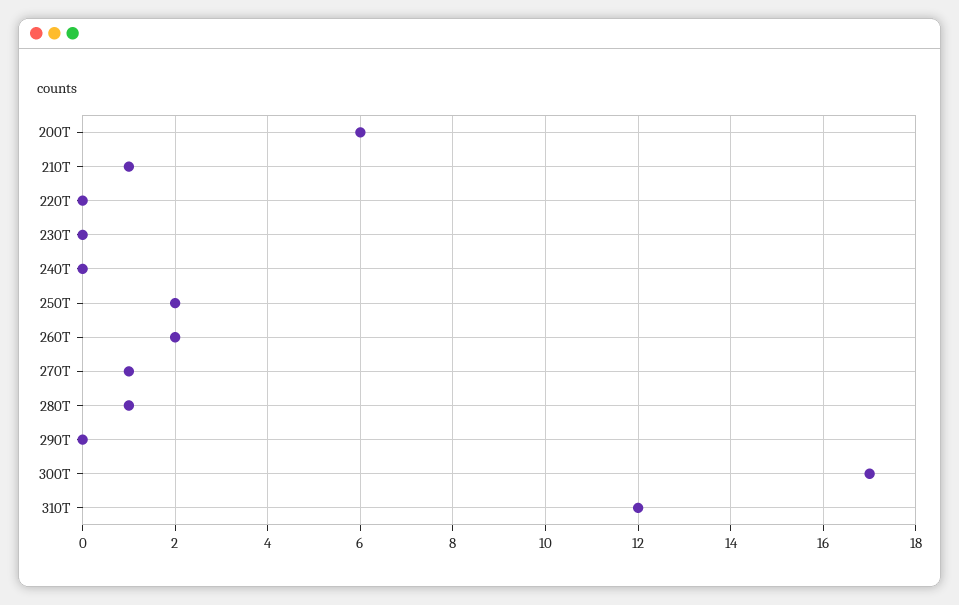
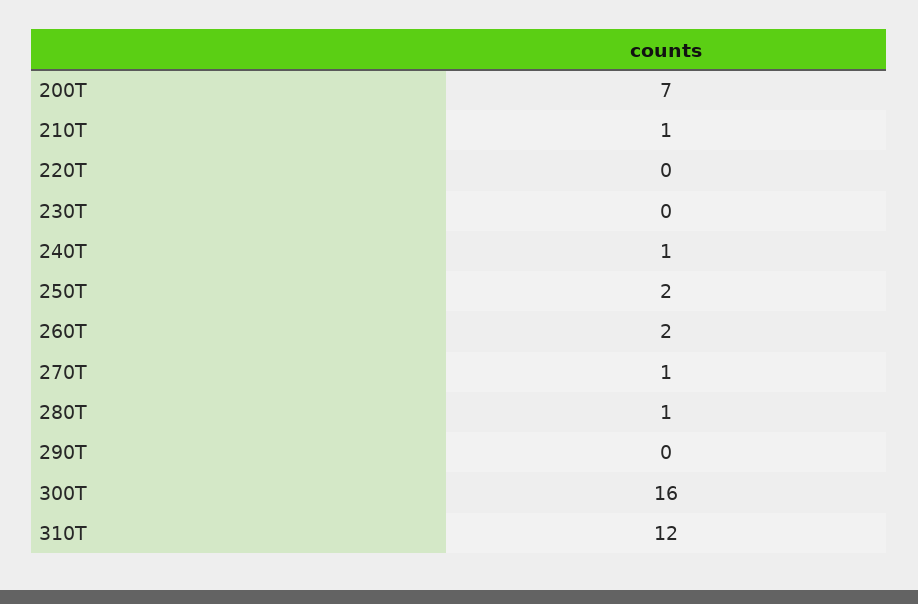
  {
-   "200T": 6,
+   "200T": 7,
    "210T": 1,
    "220T": 0,
    "230T": 0,
-   "240T": 0,
+   "240T": 1,
    "250T": 2,
    "260T": 2,
    "270T": 1,
    "280T": 1,
    "290T": 0,
-   "300T": 17,
+   "300T": 16,
    "310T": 12
  }

